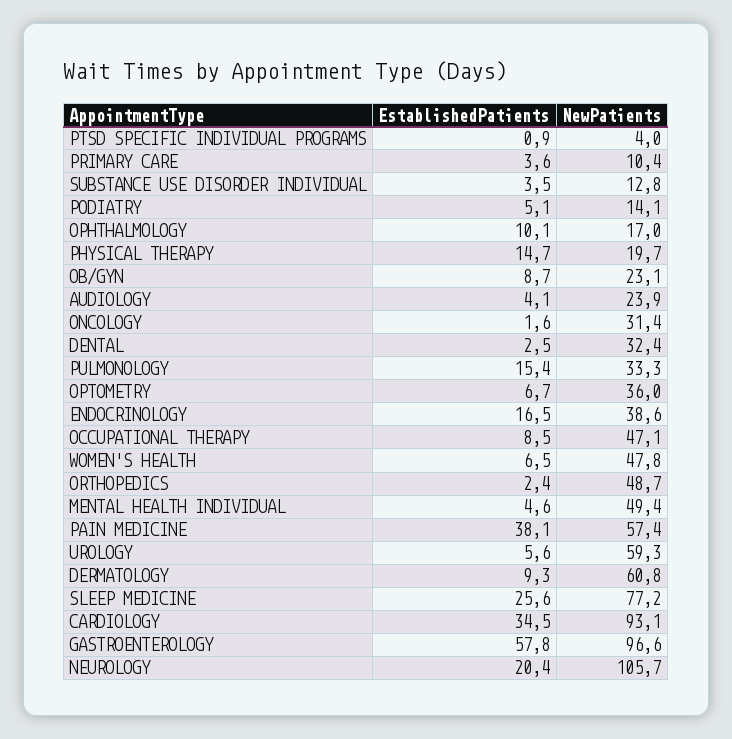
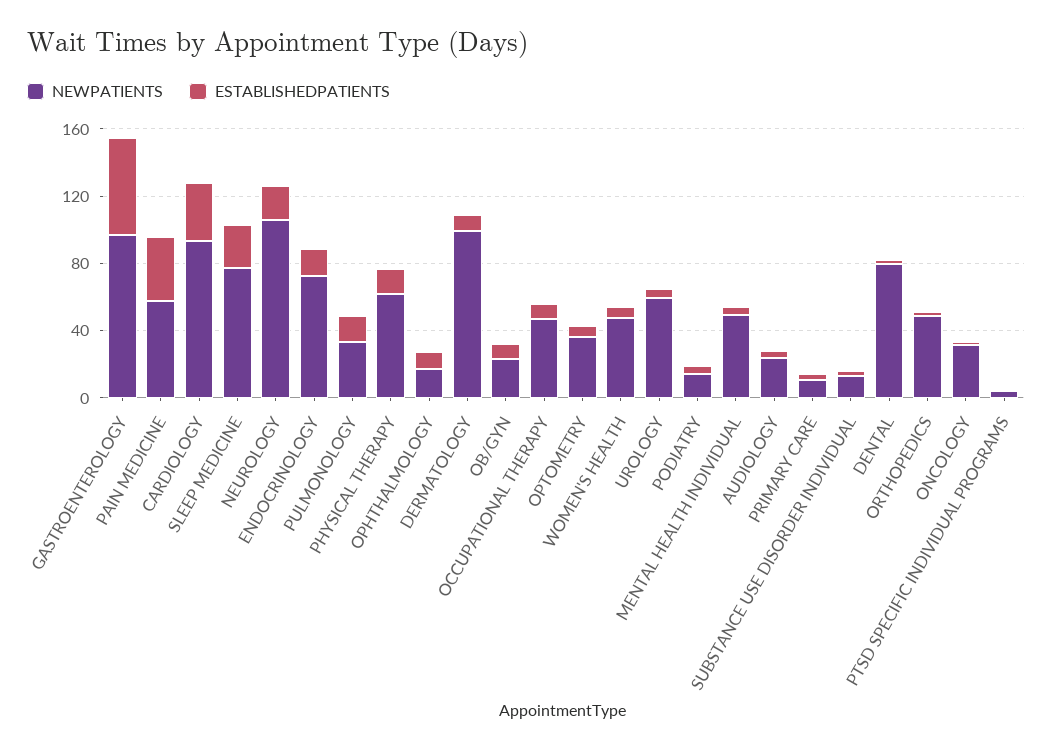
  {
    "EstablishedPatients": {
      "PTSD SPECIFIC INDIVIDUAL PROGRAMS": 0.9,
      "PRIMARY CARE": 3.6,
      "SUBSTANCE USE DISORDER INDIVIDUAL": 3.5,
      "PODIATRY": 5.1,
      "OPHTHALMOLOGY": 10.1,
      "PHYSICAL THERAPY": 14.7,
      "OB/GYN": 8.7,
      "AUDIOLOGY": 4.1,
      "ONCOLOGY": 1.6,
      "DENTAL": 2.5,
      "PULMONOLOGY": 15.4,
      "OPTOMETRY": 6.7,
      "ENDOCRINOLOGY": 16.5,
      "OCCUPATIONAL THERAPY": 8.5,
      "WOMEN'S HEALTH": 6.5,
      "ORTHOPEDICS": 2.4,
      "MENTAL HEALTH INDIVIDUAL": 4.6,
      "PAIN MEDICINE": 38.1,
      "UROLOGY": 5.6,
      "DERMATOLOGY": 9.3,
      "SLEEP MEDICINE": 25.6,
      "CARDIOLOGY": 34.5,
      "GASTROENTEROLOGY": 57.8,
      "NEUROLOGY": 20.4
    },
    "NewPatients": {
      "PTSD SPECIFIC INDIVIDUAL PROGRAMS": 4,
      "PRIMARY CARE": 10.4,
      "SUBSTANCE USE DISORDER INDIVIDUAL": 12.8,
      "PODIATRY": 14.1,
      "OPHTHALMOLOGY": 17,
-     "PHYSICAL THERAPY": 19.7,
+     "PHYSICAL THERAPY": 60,
      "OB/GYN": 23.1,
      "AUDIOLOGY": 23.9,
      "ONCOLOGY": 31.4,
-     "DENTAL": 32.4,
+     "DENTAL": 80,
      "PULMONOLOGY": 33.3,
      "OPTOMETRY": 36,
-     "ENDOCRINOLOGY": 38.6,
+     "ENDOCRINOLOGY": 70,
      "OCCUPATIONAL THERAPY": 47.1,
      "WOMEN'S HEALTH": 47.8,
      "ORTHOPEDICS": 48.7,
      "MENTAL HEALTH INDIVIDUAL": 49.4,
      "PAIN MEDICINE": 57.4,
      "UROLOGY": 59.3,
-     "DERMATOLOGY": 60.8,
+     "DERMATOLOGY": 100,
      "SLEEP MEDICINE": 77.2,
      "CARDIOLOGY": 93.1,
      "GASTROENTEROLOGY": 96.6,
      "NEUROLOGY": 105.7
    }
  }

